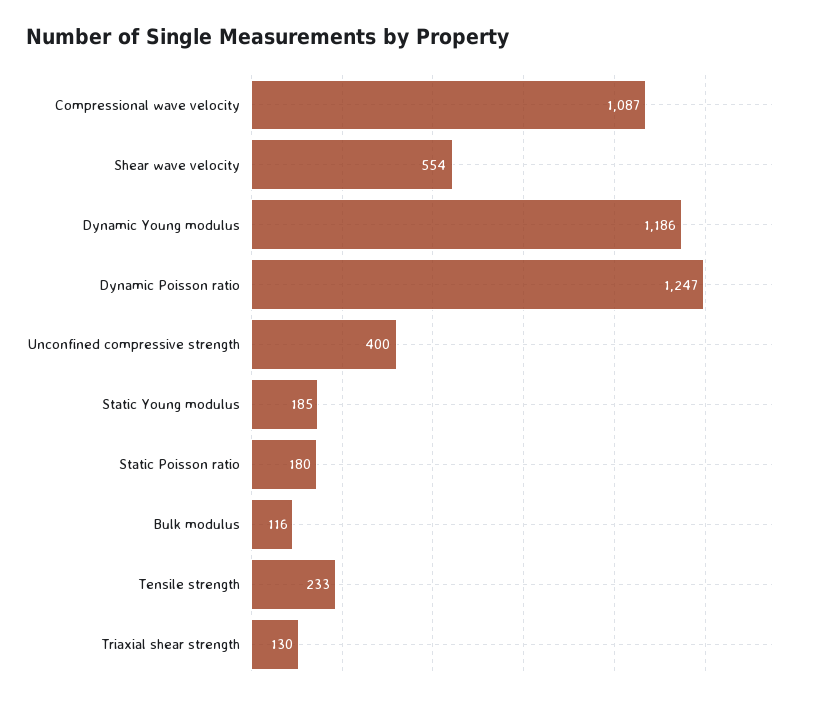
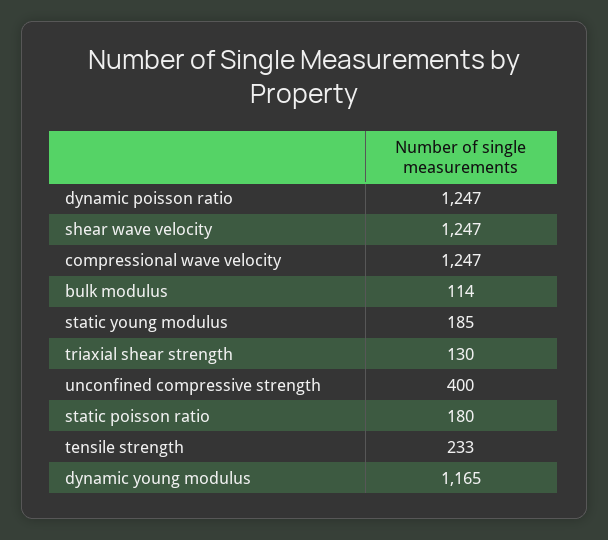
  {
-   "Compressional wave velocity": 1087,
+   "Compressional wave velocity": 1247,
-   "Shear wave velocity": 554,
+   "Shear wave velocity": 1247,
-   "Dynamic Young modulus": 1186,
+   "Dynamic Young modulus": 1165,
    "Dynamic Poisson ratio": 1247,
    "Unconfined compressive strength": 400,
    "Static Young modulus": 185,
    "Static Poisson ratio": 180,
-   "Bulk modulus": 116,
+   "Bulk modulus": 114,
    "Tensile strength": 233,
    "Triaxial shear strength": 130
  }

